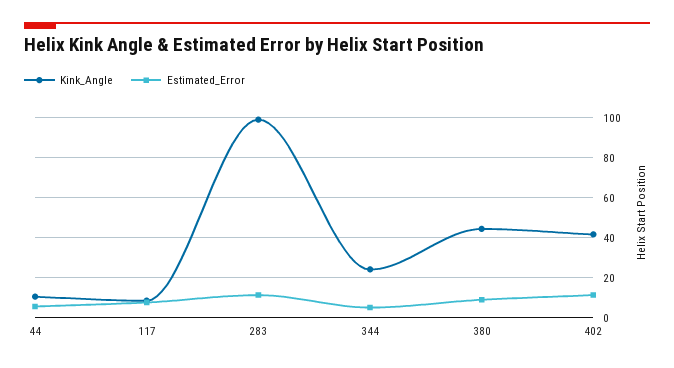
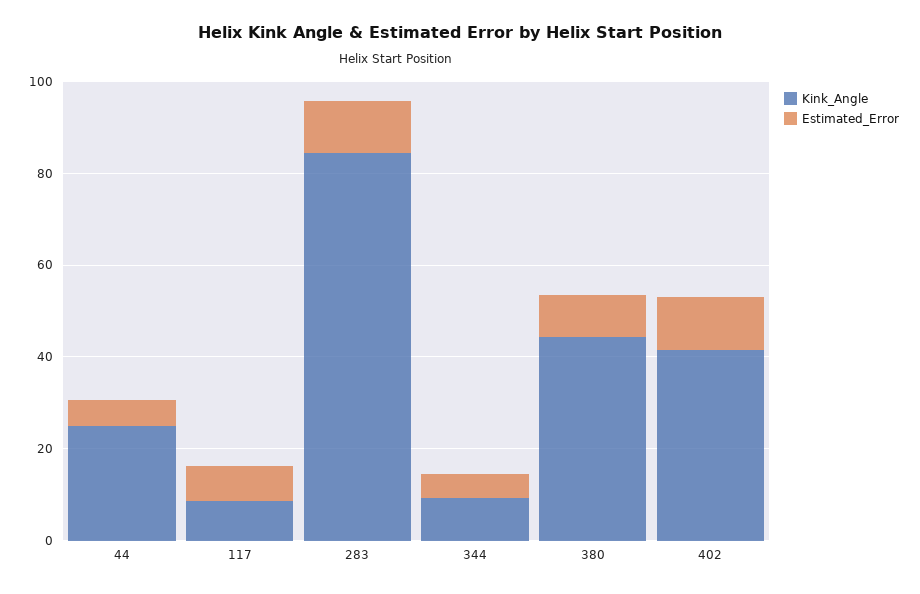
  {
    "Kink_Angle": {
-     "44": 10,
+     "44": 25,
      "117": 10,
-     "283": 100,
+     "283": 85,
-     "344": 25,
+     "344": 10,
      "380": 45,
      "402": 40
    },
    "Estimated_Error": {
      "44": 5,
      "117": 10,
      "283": 10,
      "344": 5,
      "380": 10,
      "402": 10
    }
  }

